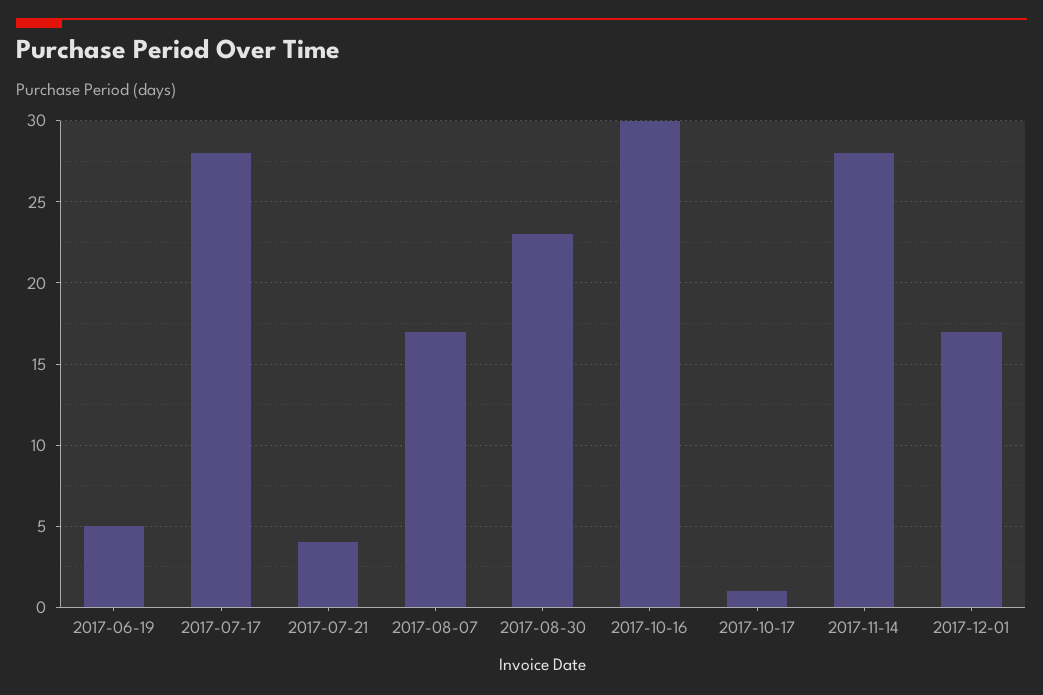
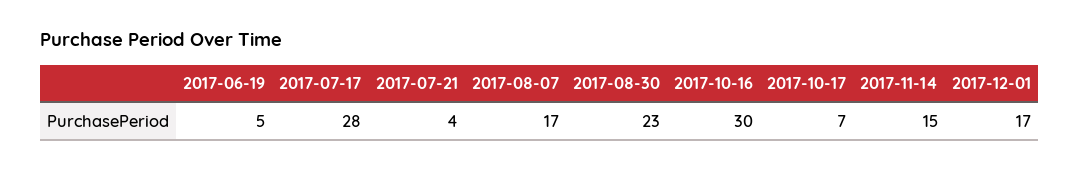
  {
    "2017-06-19": 5,
    "2017-07-17": 28,
    "2017-07-21": 4,
    "2017-08-07": 17,
    "2017-08-30": 23,
    "2017-10-16": 30,
-   "2017-10-17": 1,
+   "2017-10-17": 7,
-   "2017-11-14": 28,
+   "2017-11-14": 15,
    "2017-12-01": 17
  }

